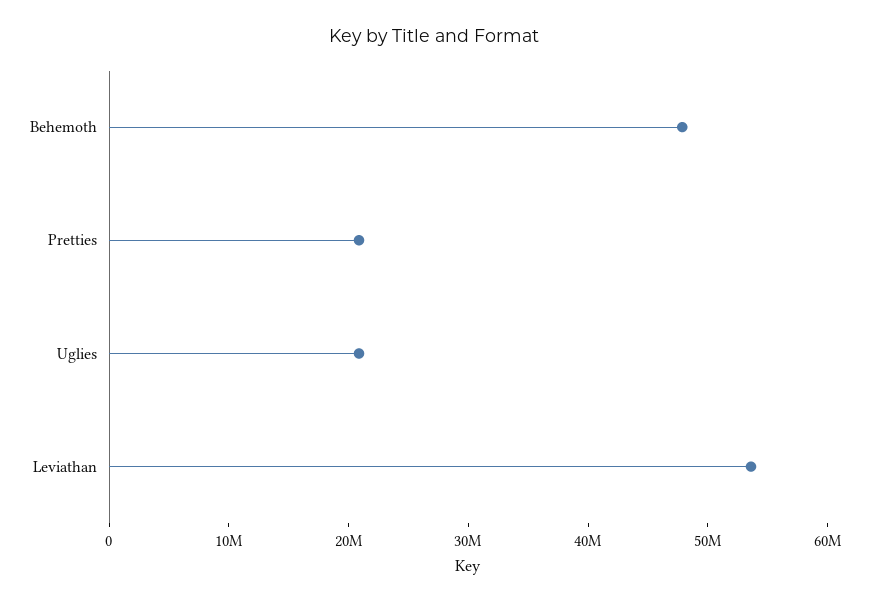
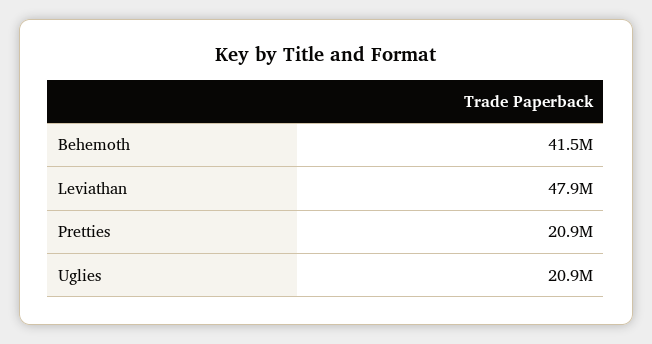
  {
-   "Behemoth": 48000000,
+   "Behemoth": 41500000,
    "Pretties": 20900000,
    "Uglies": 20900000,
-   "Leviathan": 54000000
+   "Leviathan": 47900000
  }

